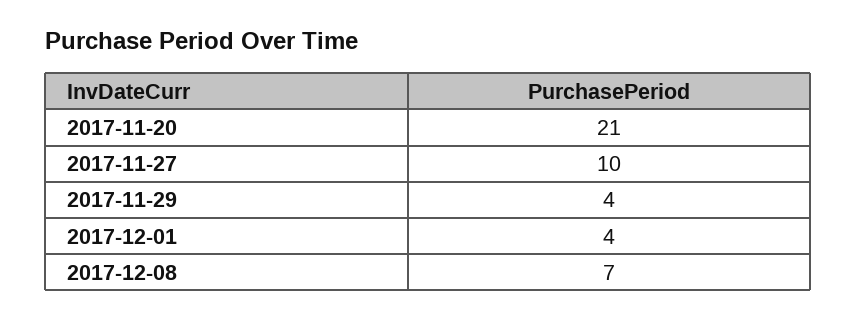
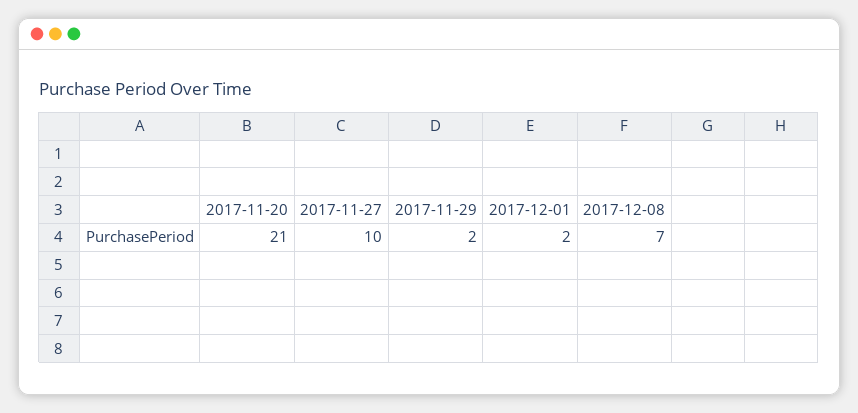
  {
    "2017-11-20": 21,
    "2017-11-27": 10,
-   "2017-11-29": 4,
+   "2017-11-29": 2,
-   "2017-12-01": 4,
+   "2017-12-01": 2,
    "2017-12-08": 7
  }

